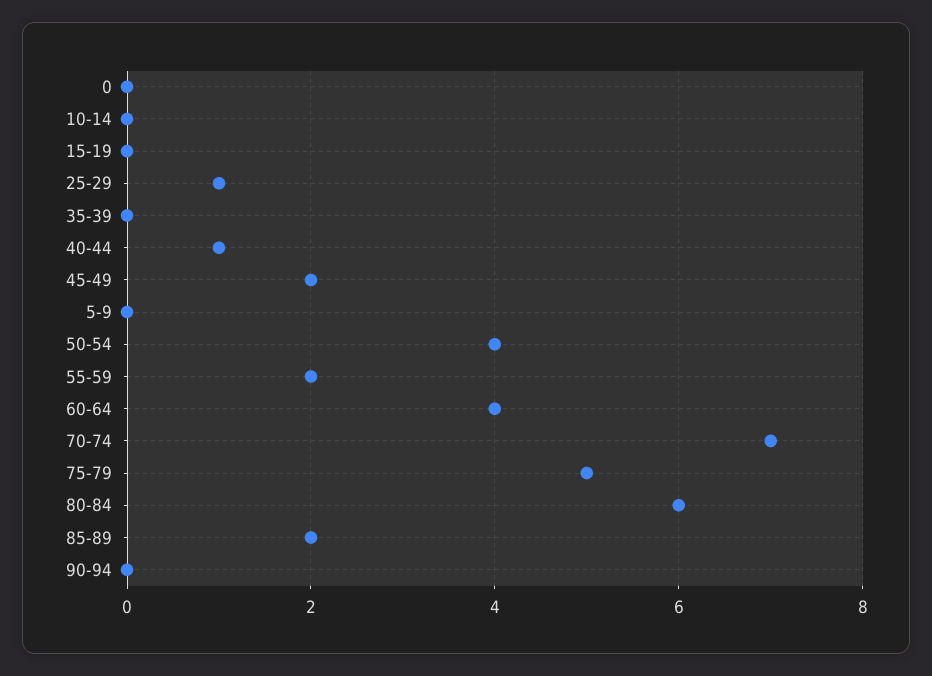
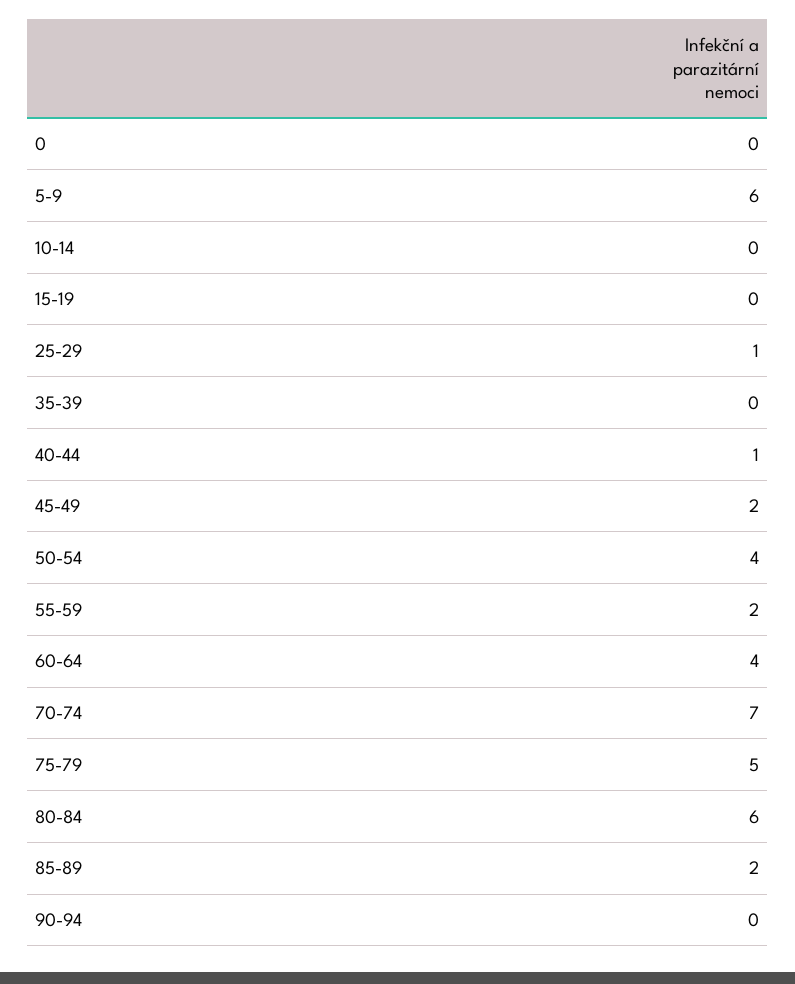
  {
    "0": 0,
    "10-14": 0,
    "15-19": 0,
    "25-29": 1,
    "35-39": 0,
    "40-44": 1,
    "45-49": 2,
-   "5-9": 0,
+   "5-9": 6,
    "50-54": 4,
    "55-59": 2,
    "60-64": 4,
    "70-74": 7,
    "75-79": 5,
    "80-84": 6,
    "85-89": 2,
    "90-94": 0
  }

